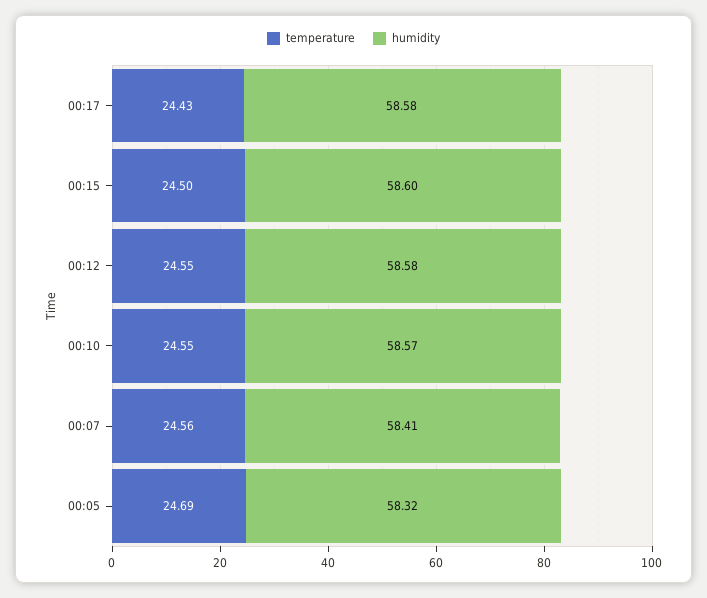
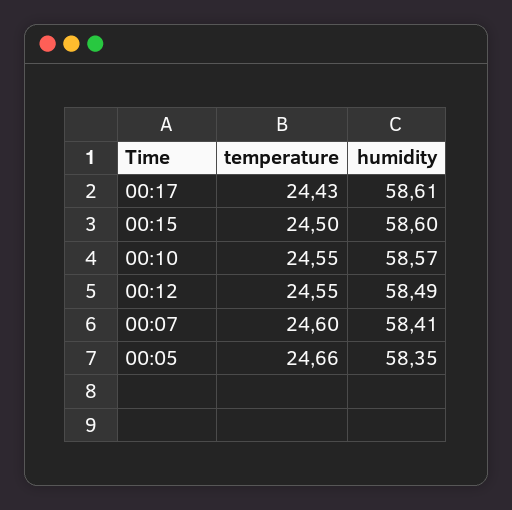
  {
    "temperature": {
      "00:17": 24.43,
      "00:15": 24.5,
      "00:12": 24.55,
      "00:10": 24.55,
-     "00:07": 24.56,
+     "00:07": 24.6,
-     "00:05": 24.69
+     "00:05": 24.66
    },
    "humidity": {
-     "00:17": 58.58,
+     "00:17": 58.61,
      "00:15": 58.6,
-     "00:12": 58.58,
+     "00:12": 58.49,
      "00:10": 58.57,
      "00:07": 58.41,
-     "00:05": 58.32
+     "00:05": 58.35
    }
  }

